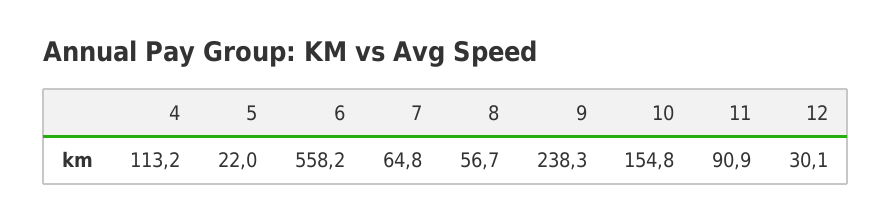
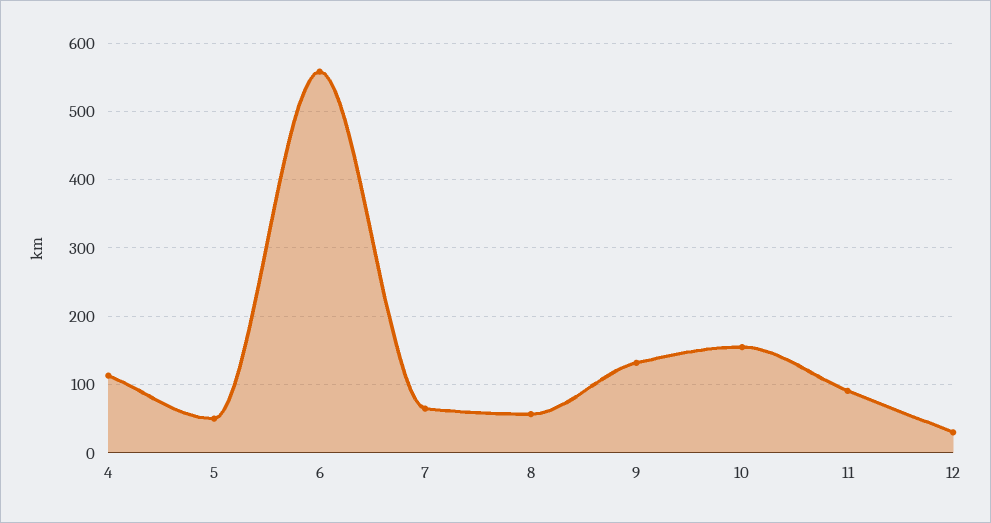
  {
    "4": 113.2,
-   "5": 22,
+   "5": 50,
    "6": 558.2,
    "7": 64.8,
    "8": 56.7,
-   "9": 238.3,
+   "9": 130,
    "10": 154.8,
    "11": 90.9,
    "12": 30.1
  }

